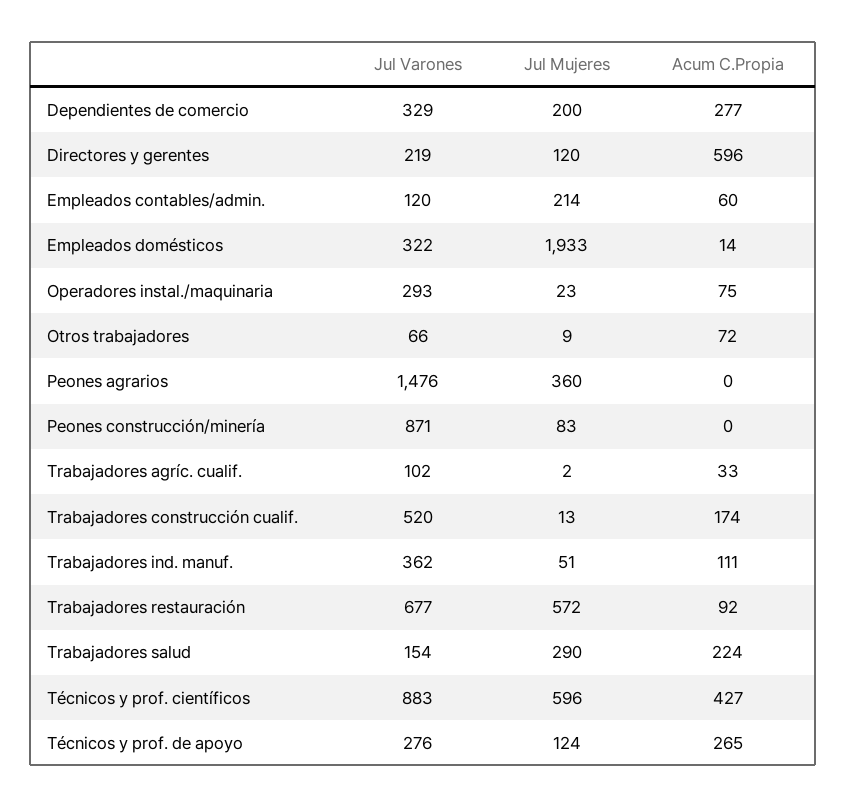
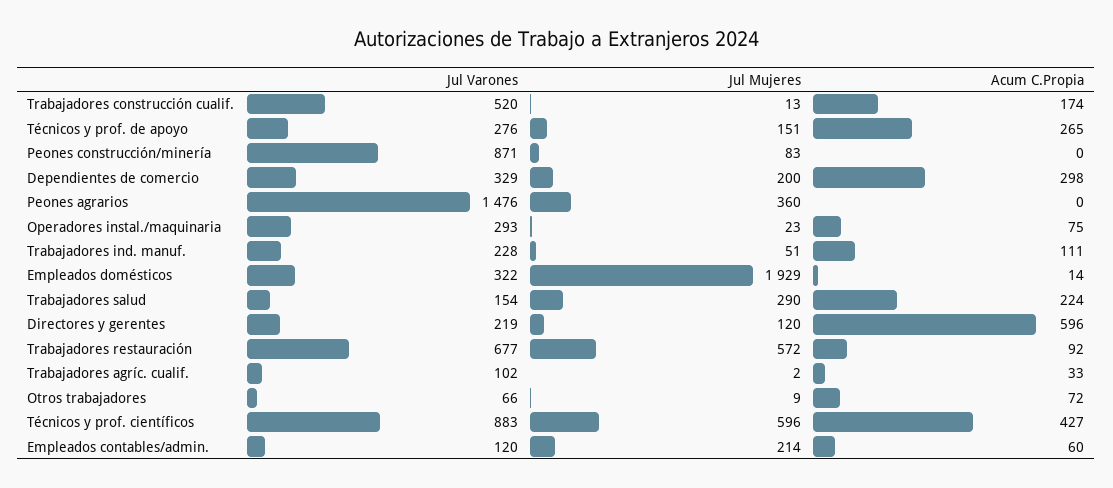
  {
    "Jul Varones": {
      "Dependientes de comercio": 329,
      "Directores y gerentes": 219,
      "Empleados contables/admin.": 120,
      "Empleados domésticos": 322,
      "Operadores instal./maquinaria": 293,
      "Otros trabajadores": 66,
      "Peones agrarios": 1476,
      "Peones construcción/minería": 871,
      "Trabajadores agríc. cualif.": 102,
      "Trabajadores construcción cualif.": 520,
-     "Trabajadores ind. manuf.": 362,
+     "Trabajadores ind. manuf.": 228,
      "Trabajadores restauración": 677,
      "Trabajadores salud": 154,
      "Técnicos y prof. científicos": 883,
      "Técnicos y prof. de apoyo": 276
    },
    "Jul Mujeres": {
      "Dependientes de comercio": 200,
      "Directores y gerentes": 120,
      "Empleados contables/admin.": 214,
-     "Empleados domésticos": 1933,
+     "Empleados domésticos": 1929,
      "Operadores instal./maquinaria": 23,
      "Otros trabajadores": 9,
      "Peones agrarios": 360,
      "Peones construcción/minería": 83,
      "Trabajadores agríc. cualif.": 2,
      "Trabajadores construcción cualif.": 13,
      "Trabajadores ind. manuf.": 51,
      "Trabajadores restauración": 572,
      "Trabajadores salud": 290,
      "Técnicos y prof. científicos": 596,
-     "Técnicos y prof. de apoyo": 124
+     "Técnicos y prof. de apoyo": 151
    },
    "Acum C.Propia": {
-     "Dependientes de comercio": 277,
+     "Dependientes de comercio": 298,
      "Directores y gerentes": 596,
      "Empleados contables/admin.": 60,
      "Empleados domésticos": 14,
      "Operadores instal./maquinaria": 75,
      "Otros trabajadores": 72,
      "Peones agrarios": 0,
      "Peones construcción/minería": 0,
      "Trabajadores agríc. cualif.": 33,
      "Trabajadores construcción cualif.": 174,
      "Trabajadores ind. manuf.": 111,
      "Trabajadores restauración": 92,
      "Trabajadores salud": 224,
      "Técnicos y prof. científicos": 427,
      "Técnicos y prof. de apoyo": 265
    }
  }

